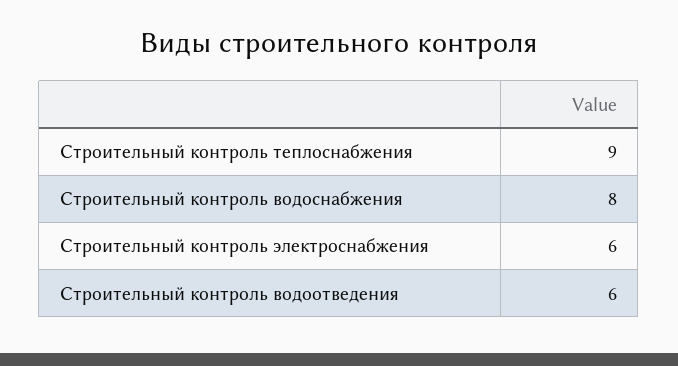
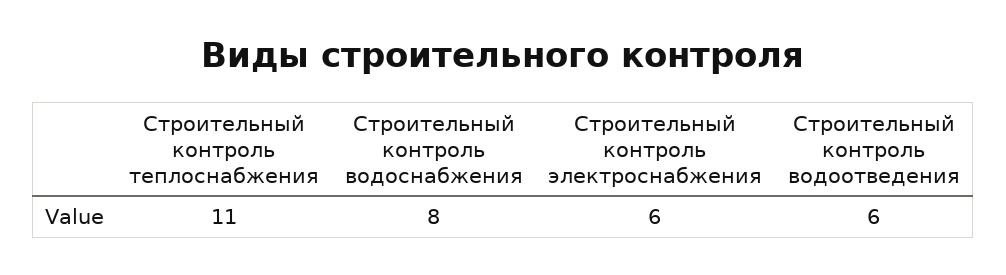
  {
-   "Строительный контроль теплоснабжения": 9,
+   "Строительный контроль теплоснабжения": 11,
    "Строительный контроль водоснабжения": 8,
    "Строительный контроль электроснабжения": 6,
    "Строительный контроль водоотведения": 6
  }

